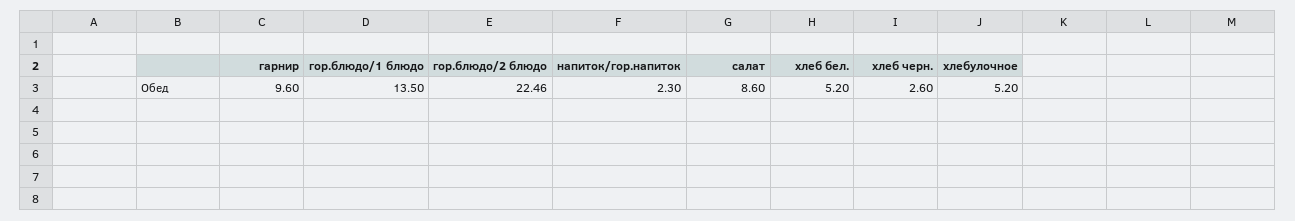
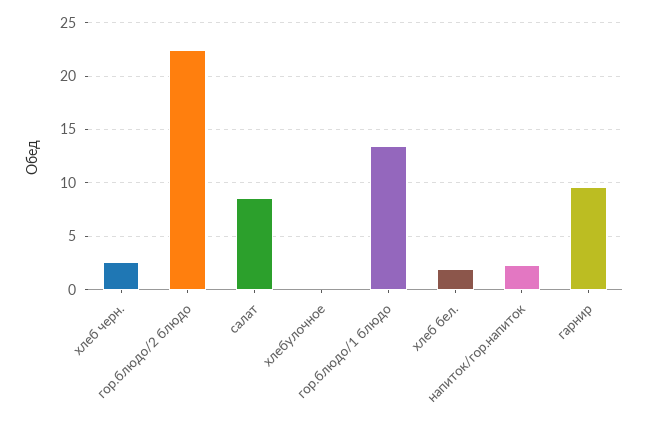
  {
    "гарнир": 9.6,
    "гор.блюдо/1 блюдо": 13.5,
    "гор.блюдо/2 блюдо": 22.46,
    "напиток/гор.напиток": 2.3,
    "салат": 8.6,
-   "хлеб бел.": 5.2,
+   "хлеб бел.": 2,
    "хлеб черн.": 2.6,
-   "хлебулочное": 5.2
+   "хлебулочное": 0
  }

